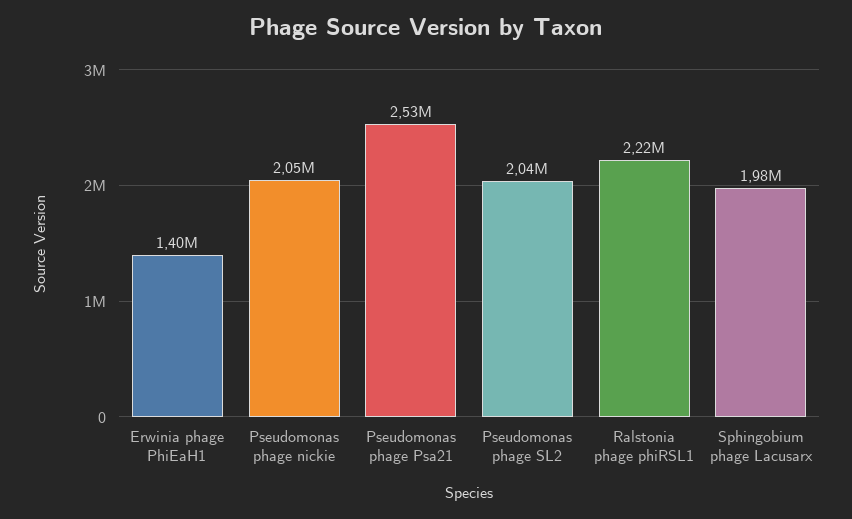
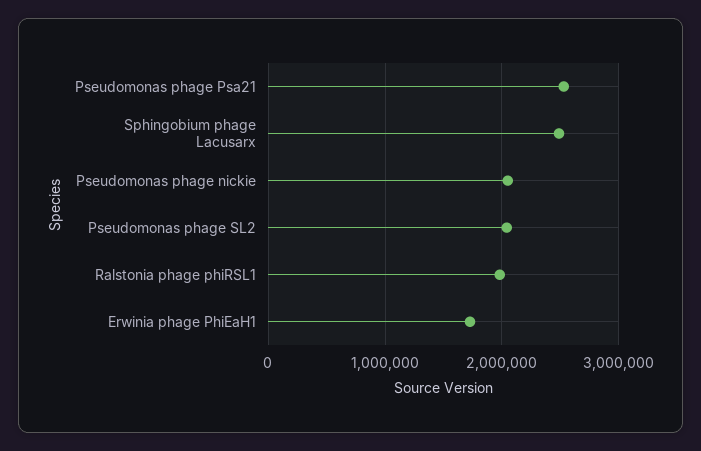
  {
-   "Erwinia phage PhiEaH1": 1400000,
+   "Erwinia phage PhiEaH1": 1700000,
    "Pseudomonas phage nickie": 2050000,
    "Pseudomonas phage Psa21": 2530000,
    "Pseudomonas phage SL2": 2040000,
-   "Ralstonia phage phiRSL1": 2220000,
+   "Ralstonia phage phiRSL1": 2000000,
-   "Sphingobium phage Lacusarx": 1980000
+   "Sphingobium phage Lacusarx": 2500000
  }

